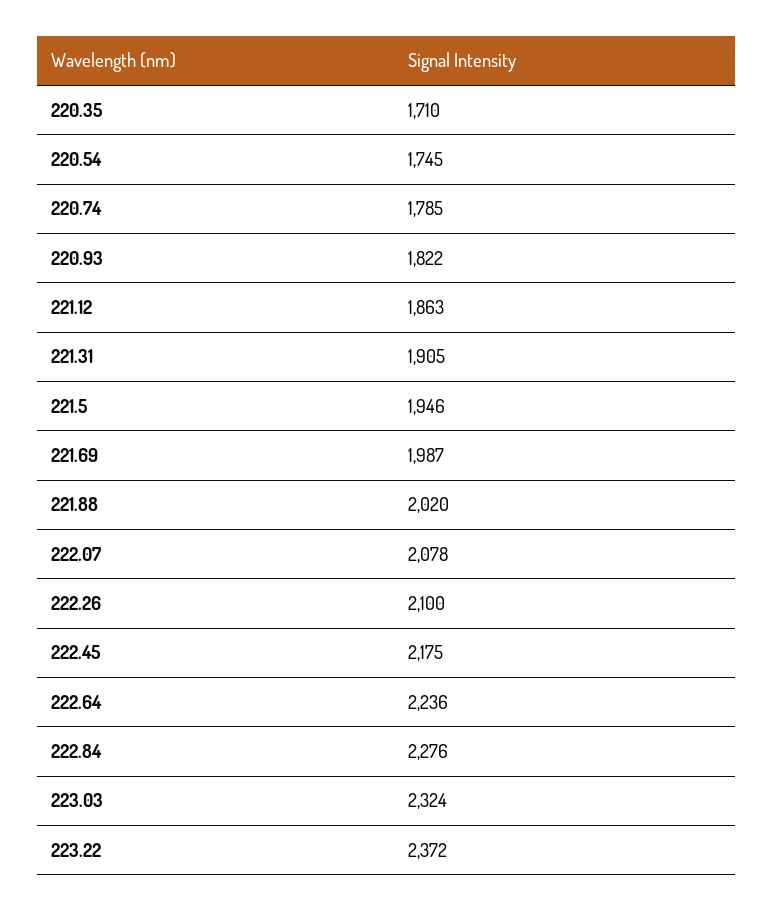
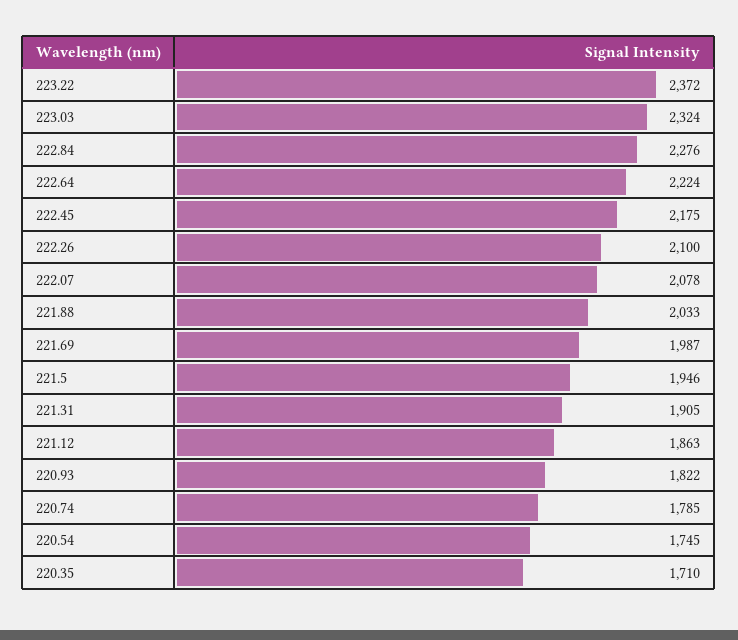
  {
    "220.35": 1710,
    "220.54": 1745,
    "220.74": 1785,
    "220.93": 1822,
    "221.12": 1863,
    "221.31": 1905,
    "221.5": 1946,
    "221.69": 1987,
-   "221.88": 2020,
+   "221.88": 2033,
    "222.07": 2078,
    "222.26": 2100,
    "222.45": 2175,
-   "222.64": 2236,
+   "222.64": 2224,
    "222.84": 2276,
    "223.03": 2324,
    "223.22": 2372
  }

